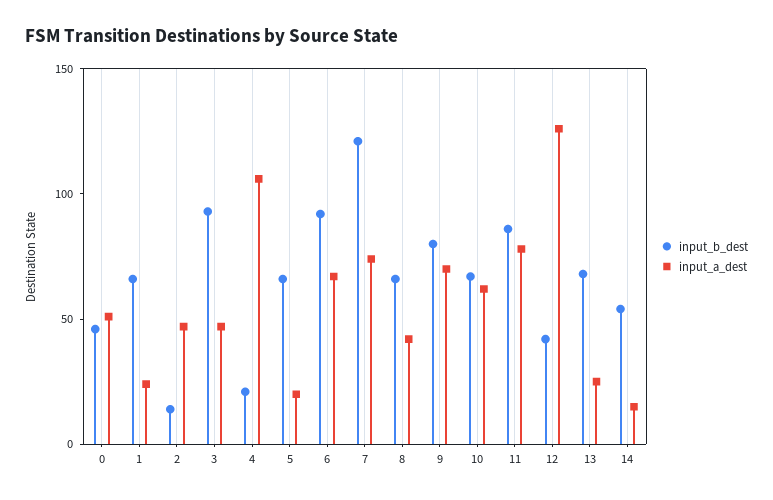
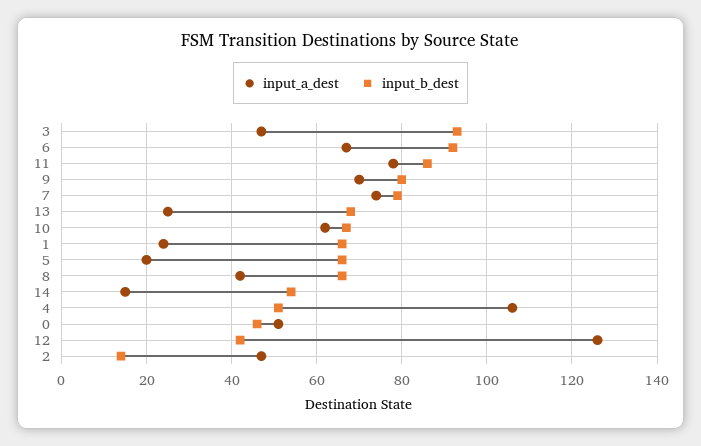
  {
    "input_b_dest": {
      "0": 45,
      "1": 65,
      "2": 15,
      "3": 95,
-     "4": 20,
+     "4": 50,
      "5": 65,
      "6": 90,
-     "7": 120,
+     "7": 80,
      "8": 65,
      "9": 80,
      "10": 65,
      "11": 85,
      "12": 40,
      "13": 70,
      "14": 55
    },
    "input_a_dest": {
      "0": 50,
      "1": 25,
      "2": 45,
      "3": 45,
      "4": 105,
      "5": 20,
      "6": 65,
      "7": 75,
      "8": 40,
      "9": 70,
      "10": 60,
      "11": 80,
      "12": 125,
      "13": 25,
      "14": 15
    }
  }

